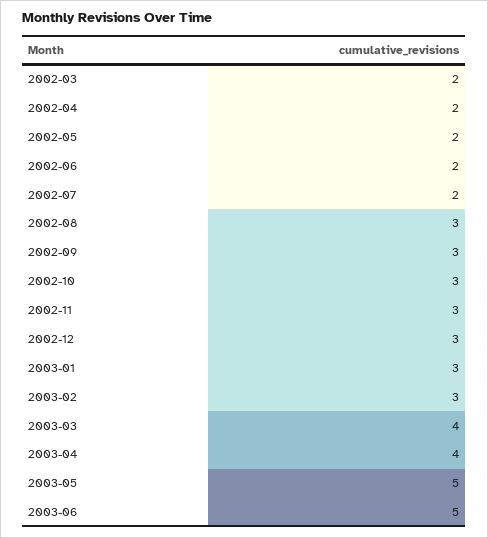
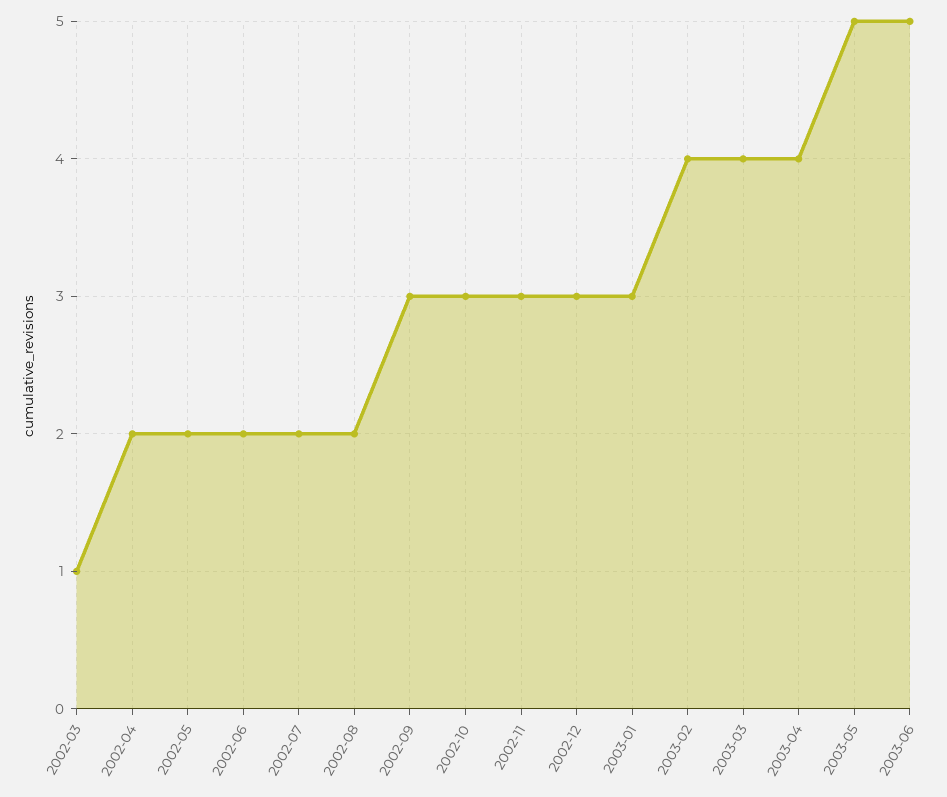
  {
-   "2002-03": 2,
+   "2002-03": 1,
    "2002-04": 2,
    "2002-05": 2,
    "2002-06": 2,
    "2002-07": 2,
-   "2002-08": 3,
+   "2002-08": 2,
    "2002-09": 3,
    "2002-10": 3,
    "2002-11": 3,
    "2002-12": 3,
    "2003-01": 3,
-   "2003-02": 3,
+   "2003-02": 4,
    "2003-03": 4,
    "2003-04": 4,
    "2003-05": 5,
    "2003-06": 5
  }

